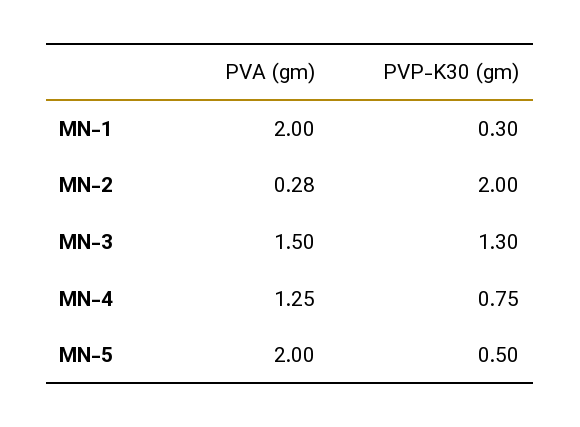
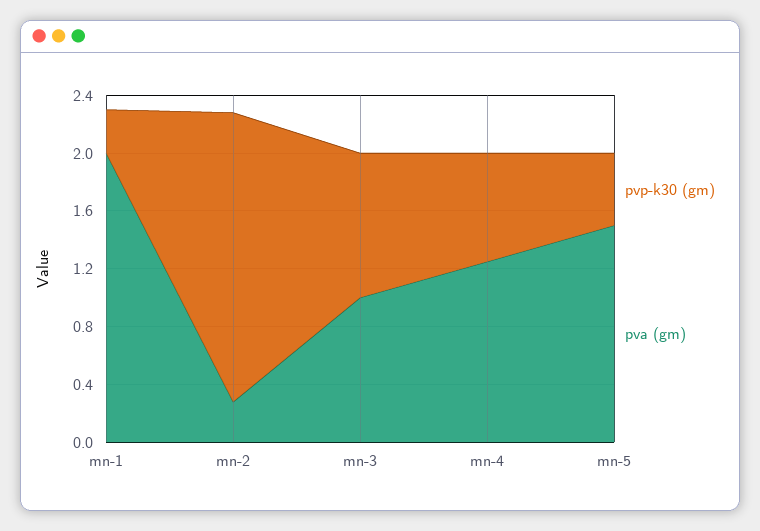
  {
    "PVA (gm)": {
      "MN-1": 2,
      "MN-2": 0.28,
-     "MN-3": 1.5,
+     "MN-3": 1,
      "MN-4": 1.25,
-     "MN-5": 2
+     "MN-5": 1.5
    },
    "PVP-K30 (gm)": {
      "MN-1": 0.3,
      "MN-2": 2,
-     "MN-3": 1.3,
+     "MN-3": 1,
      "MN-4": 0.75,
      "MN-5": 0.5
    }
  }

